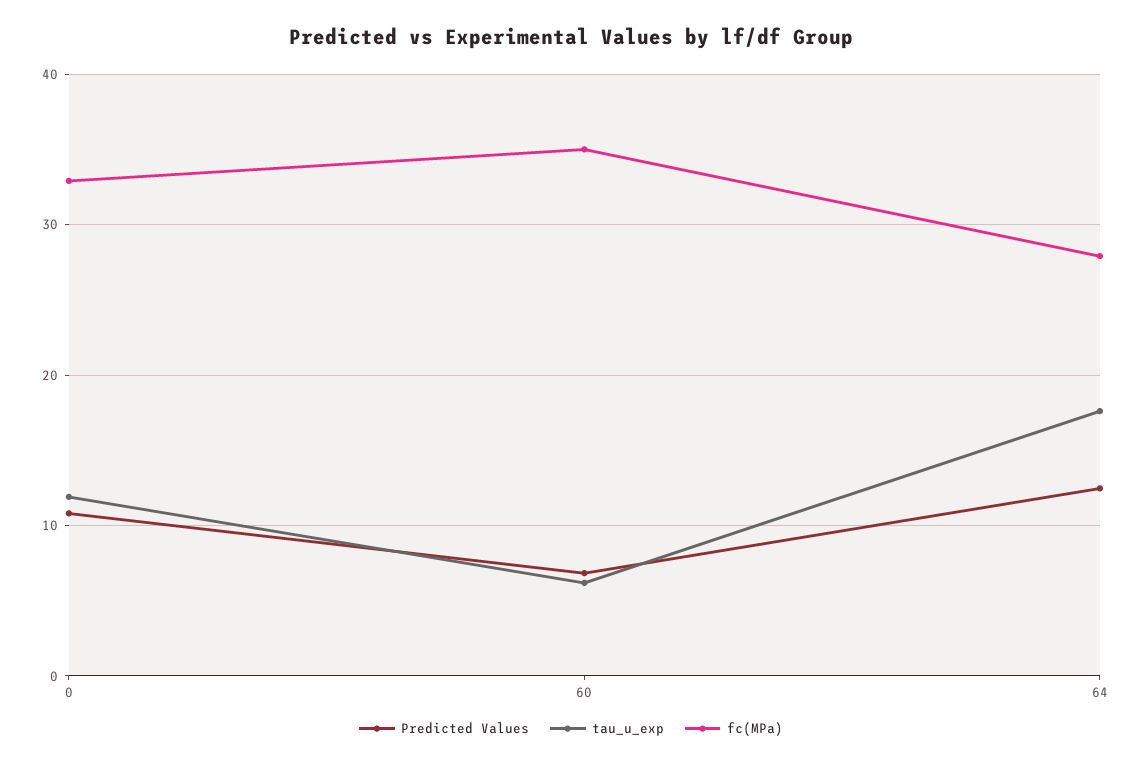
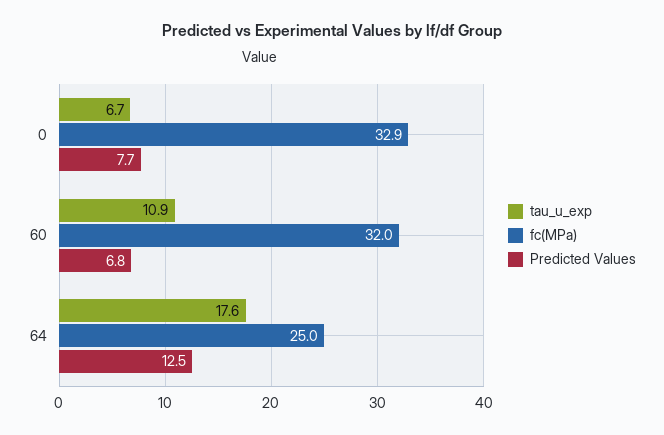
  {
    "Predicted Values": {
-     "0": 11,
+     "0": 7.7,
      "60": 6.8,
      "64": 12.5
    },
    "tau_u_exp": {
-     "0": 12,
+     "0": 6.7,
-     "60": 6,
+     "60": 10.9,
      "64": 17.6
    },
    "fc(MPa)": {
      "0": 32.9,
-     "60": 35,
+     "60": 32,
-     "64": 28
+     "64": 25
    }
  }

